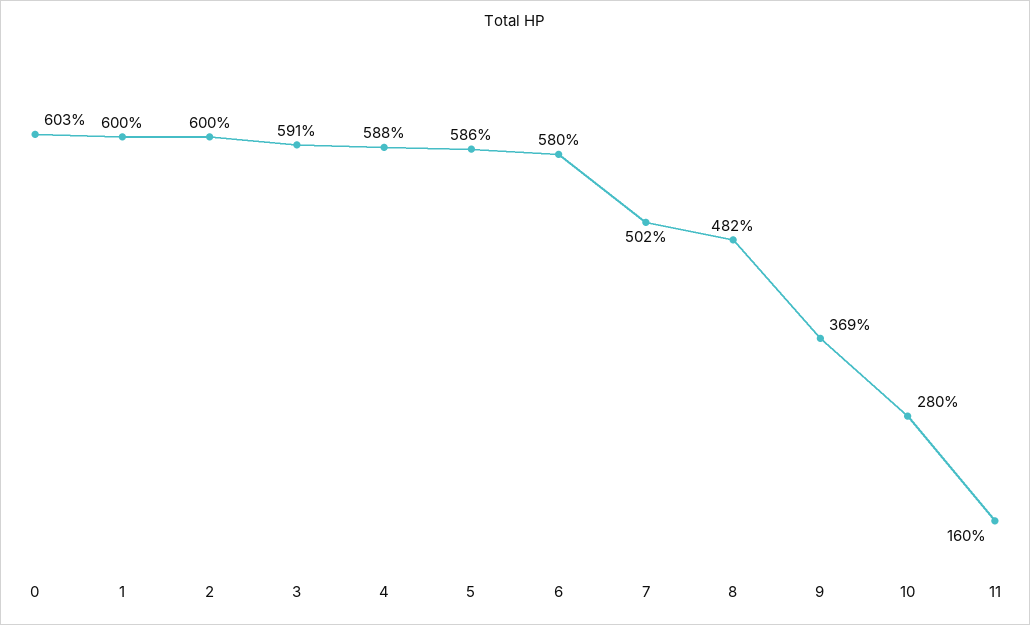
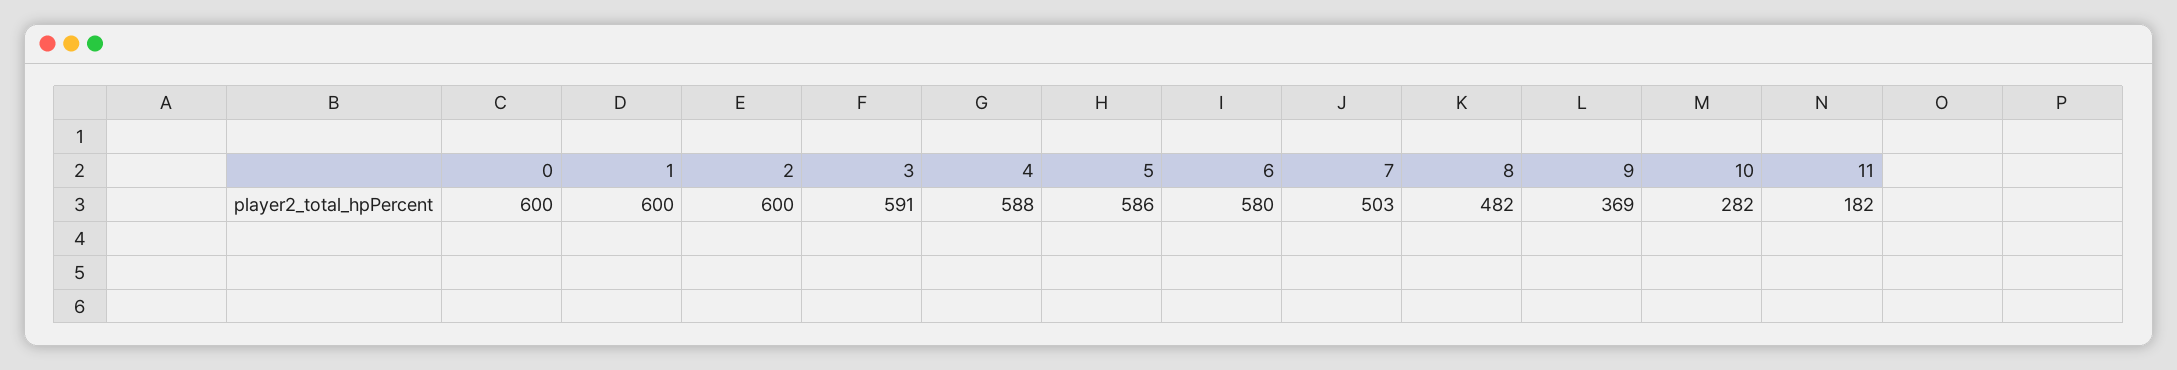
  {
-   "0": 603,
+   "0": 600,
    "1": 600,
    "2": 600,
    "3": 591,
    "4": 588,
    "5": 586,
    "6": 580,
-   "7": 502,
+   "7": 503,
    "8": 482,
    "9": 369,
-   "10": 280,
+   "10": 282,
-   "11": 160
+   "11": 182
  }

